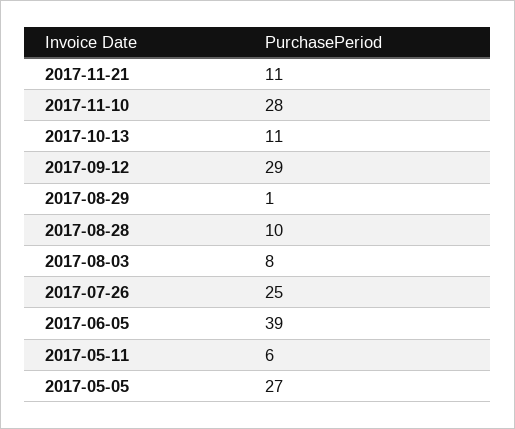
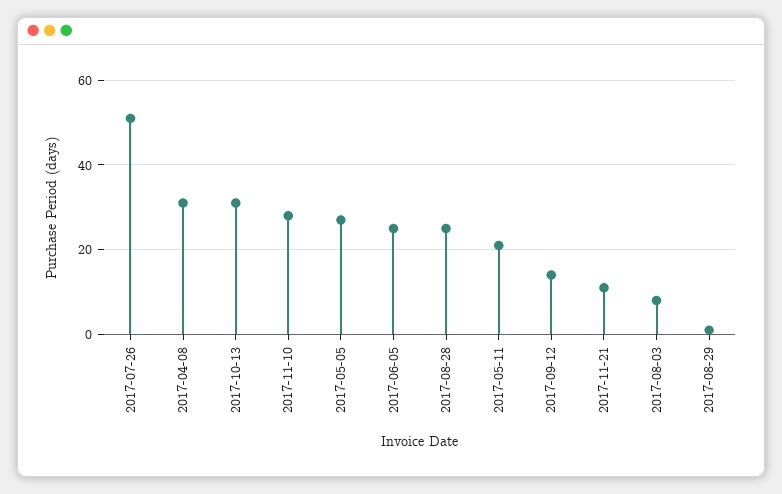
  {
    "2017-11-21": 11,
    "2017-11-10": 28,
-   "2017-10-13": 11,
+   "2017-10-13": 30,
-   "2017-09-12": 29,
+   "2017-09-12": 15,
    "2017-08-29": 1,
-   "2017-08-28": 10,
+   "2017-08-28": 25,
    "2017-08-03": 8,
-   "2017-07-26": 25,
+   "2017-07-26": 50,
-   "2017-06-05": 39,
+   "2017-06-05": 25,
-   "2017-05-11": 6,
+   "2017-05-11": 20,
-   "2017-05-05": 27
+   "2017-05-05": 27,
+   "2017-04-08": 30
  }

